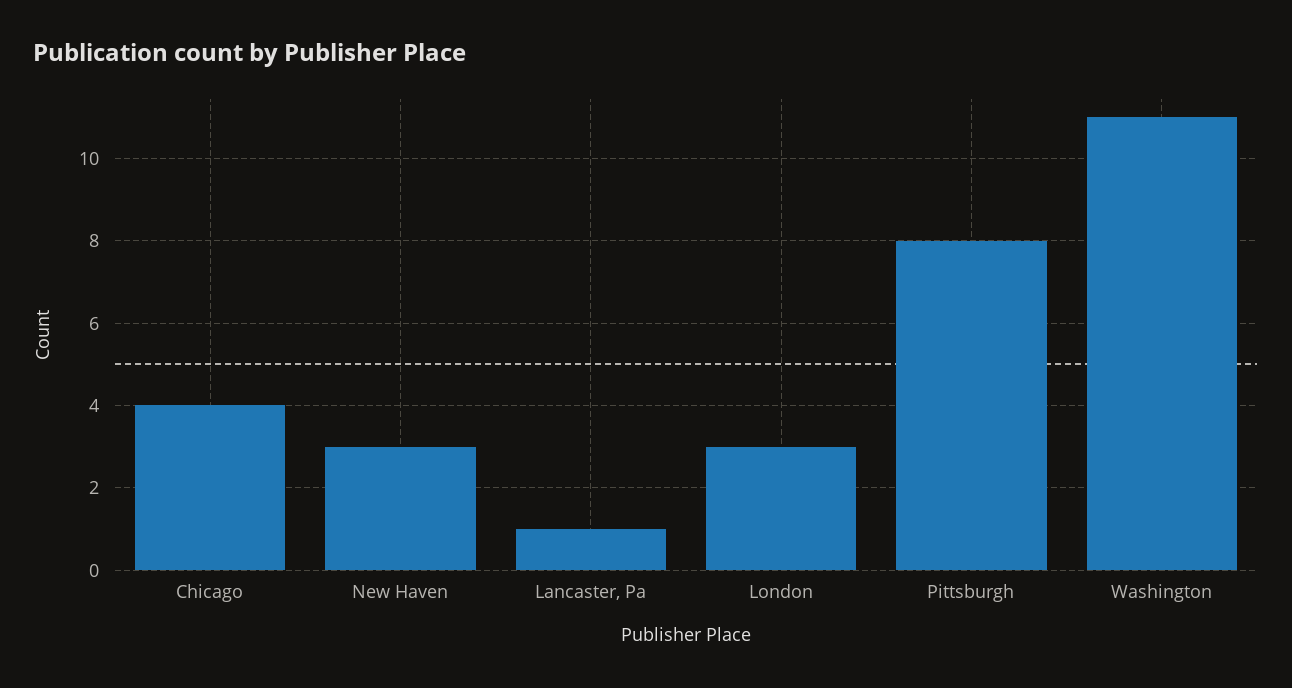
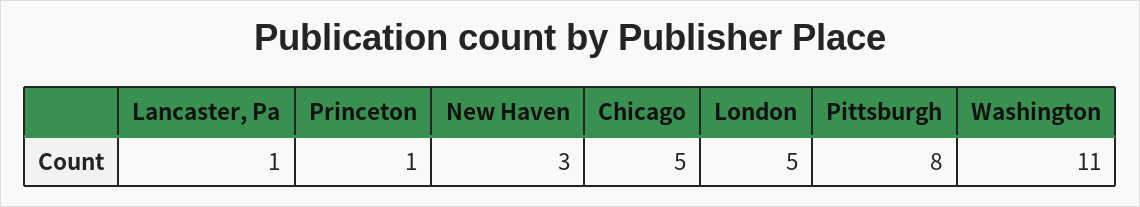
  {
-   "Chicago": 4,
+   "Chicago": 5,
    "New Haven": 3,
    "Lancaster, Pa": 1,
-   "London": 3,
+   "London": 5,
    "Pittsburgh": 8,
-   "Washington": 11
+   "Washington": 11,
+   "Princeton": 1
  }

